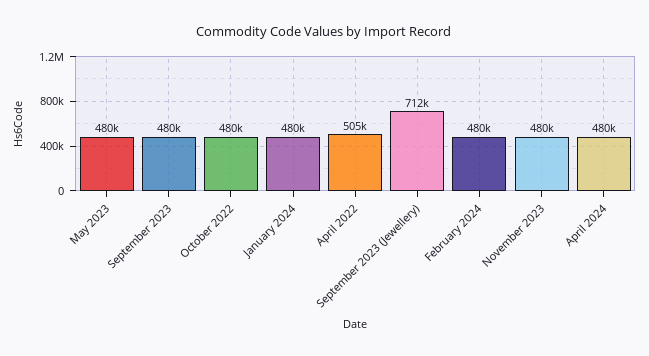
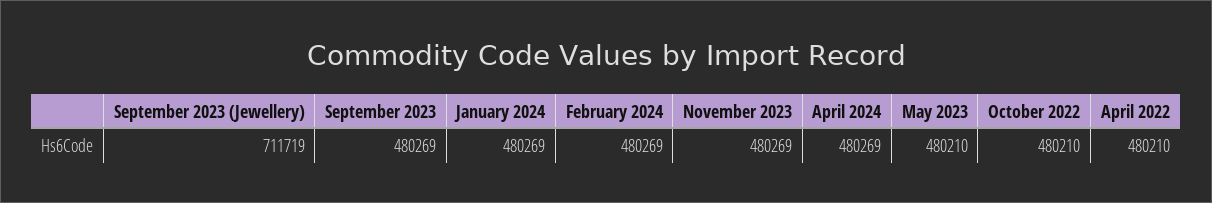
  {
    "May 2023": 480210,
    "September 2023": 480269,
    "October 2022": 480210,
    "January 2024": 480269,
-   "April 2022": 505000,
+   "April 2022": 480210,
    "September 2023 (Jewellery)": 711719,
    "February 2024": 480269,
    "November 2023": 480269,
    "April 2024": 480269
  }

